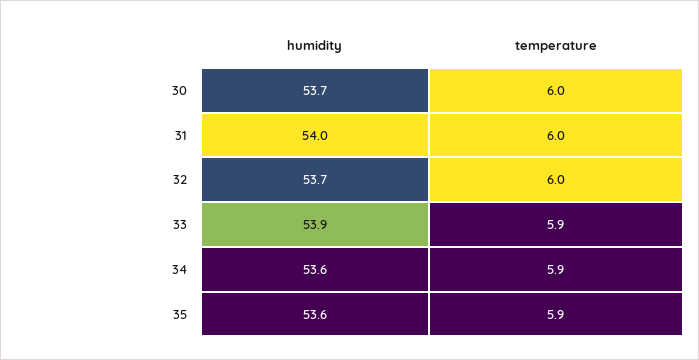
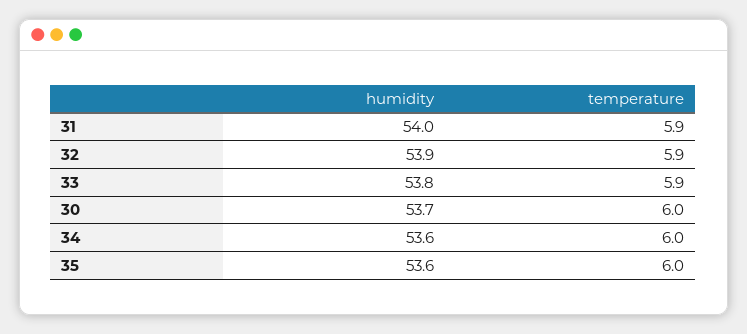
  {
    "humidity": {
      "30": 53.7,
      "31": 54,
-     "32": 53.7,
+     "32": 53.9,
-     "33": 53.9,
+     "33": 53.8,
      "34": 53.6,
      "35": 53.6
    },
    "temperature": {
      "30": 6,
-     "31": 6,
+     "31": 5.9,
-     "32": 6,
+     "32": 5.9,
      "33": 5.9,
-     "34": 5.9,
+     "34": 6,
-     "35": 5.9
+     "35": 6
    }
  }

